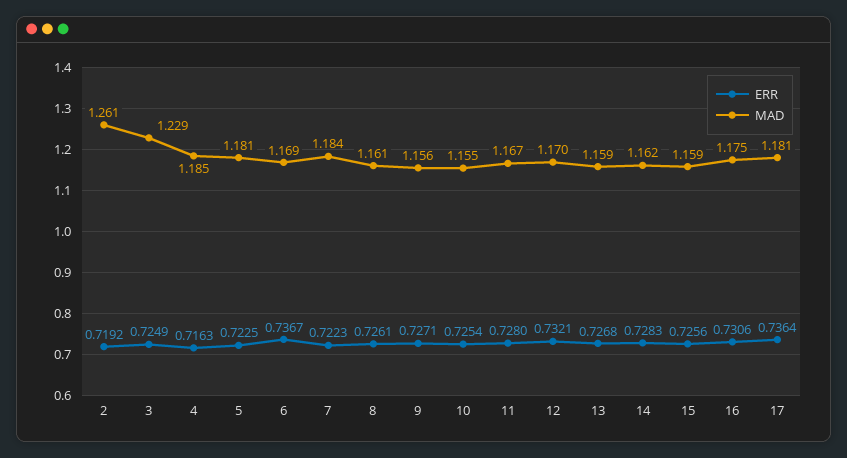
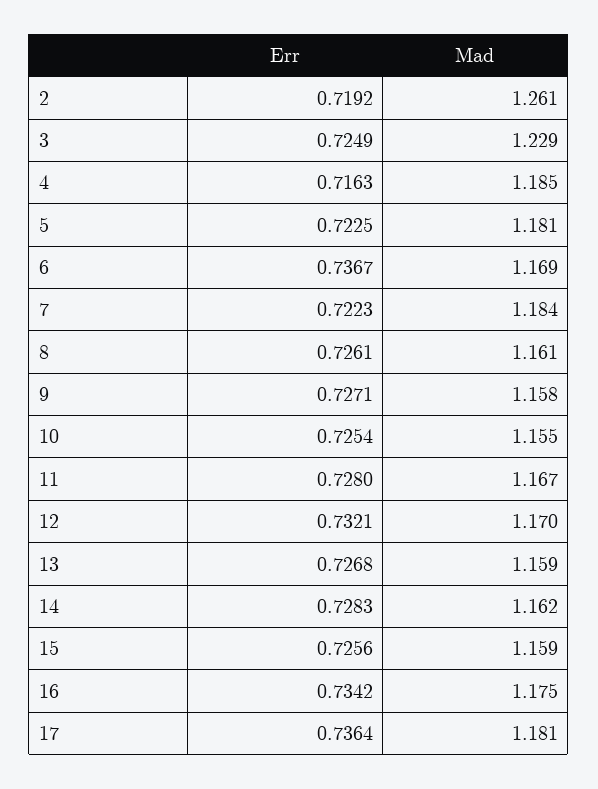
  {
    "ERR": {
      "2": 0.7192,
      "3": 0.7249,
      "4": 0.7163,
      "5": 0.7225,
      "6": 0.7367,
      "7": 0.7223,
      "8": 0.7261,
      "9": 0.7271,
      "10": 0.7254,
      "11": 0.728,
      "12": 0.7321,
      "13": 0.7268,
      "14": 0.7283,
      "15": 0.7256,
-     "16": 0.7306,
+     "16": 0.7342,
      "17": 0.7364
    },
    "MAD": {
      "2": 1.261,
      "3": 1.229,
      "4": 1.185,
      "5": 1.181,
      "6": 1.169,
      "7": 1.184,
      "8": 1.161,
-     "9": 1.156,
+     "9": 1.158,
      "10": 1.155,
      "11": 1.167,
      "12": 1.17,
      "13": 1.159,
      "14": 1.162,
      "15": 1.159,
      "16": 1.175,
      "17": 1.181
    }
  }

